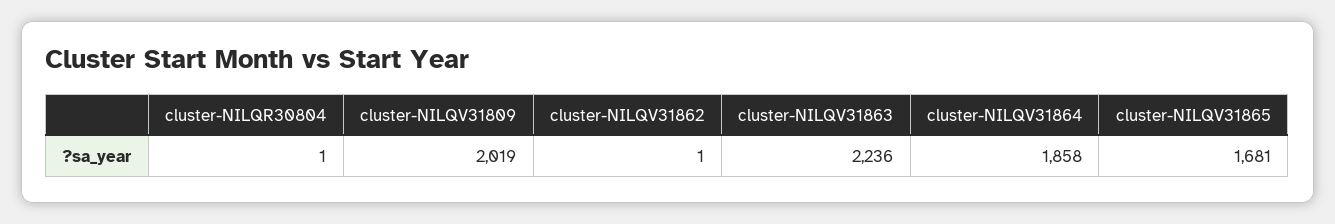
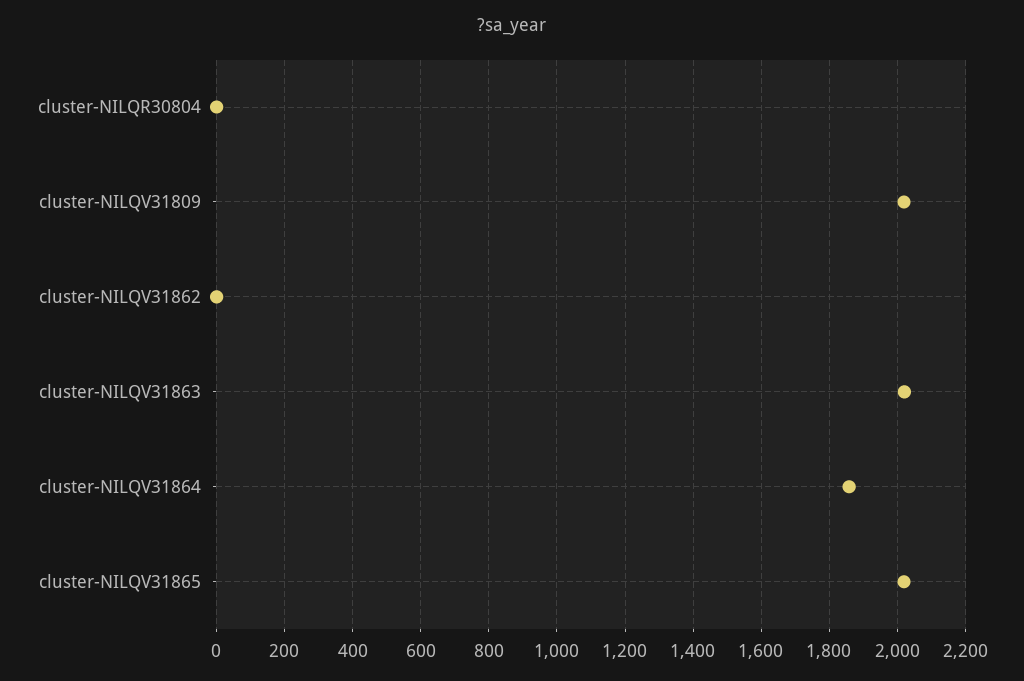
  {
    "cluster-NILQR30804": 1,
    "cluster-NILQV31809": 2019,
    "cluster-NILQV31862": 1,
-   "cluster-NILQV31863": 2236,
+   "cluster-NILQV31863": 2020,
    "cluster-NILQV31864": 1858,
-   "cluster-NILQV31865": 1681
+   "cluster-NILQV31865": 2020
  }

